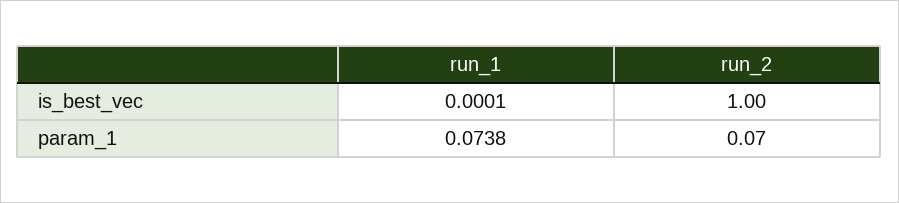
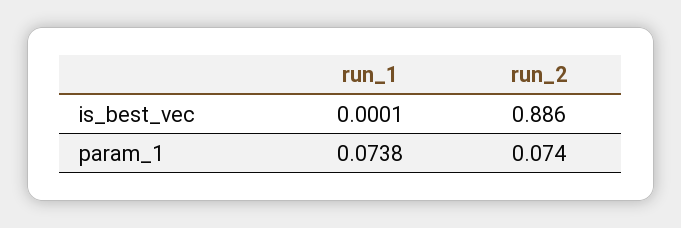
  {
    "run_1": {
      "is_best_vec": 0.0001,
      "param_1": 0.0738
    },
    "run_2": {
-     "is_best_vec": 1,
+     "is_best_vec": 0.886,
-     "param_1": 0.07
+     "param_1": 0.074
    }
  }

